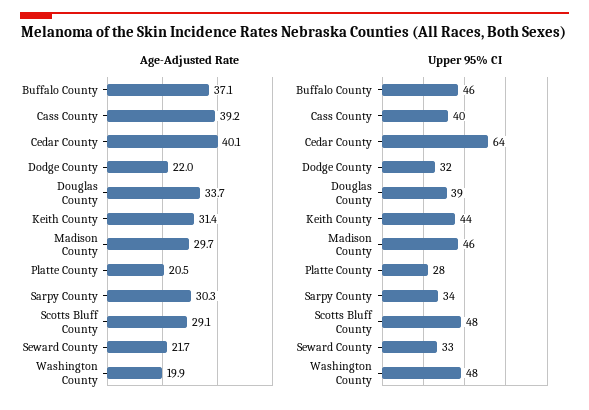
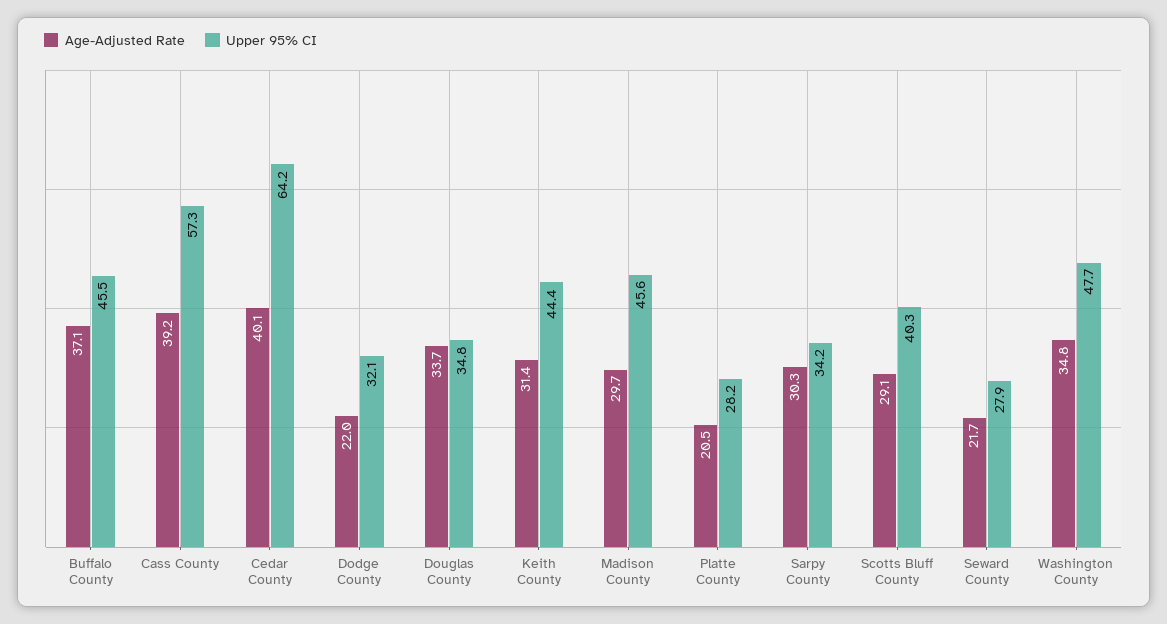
  {
    "Age-Adjusted Rate": {
      "Buffalo County": 37.1,
      "Cass County": 39.2,
      "Cedar County": 40.1,
      "Dodge County": 22,
      "Douglas County": 33.7,
      "Keith County": 31.4,
      "Madison County": 29.7,
      "Platte County": 20.5,
      "Sarpy County": 30.3,
      "Scotts Bluff County": 29.1,
      "Seward County": 21.7,
-     "Washington County": 19.9
+     "Washington County": 34.8
    },
    "Upper 95% CI": {
      "Buffalo County": 45.5,
-     "Cass County": 40,
+     "Cass County": 57.3,
      "Cedar County": 64.2,
      "Dodge County": 32.1,
-     "Douglas County": 39,
+     "Douglas County": 34.8,
      "Keith County": 44.4,
      "Madison County": 45.6,
      "Platte County": 28.2,
      "Sarpy County": 34.2,
-     "Scotts Bluff County": 48,
+     "Scotts Bluff County": 40.3,
-     "Seward County": 33,
+     "Seward County": 27.9,
      "Washington County": 47.7
    }
  }

